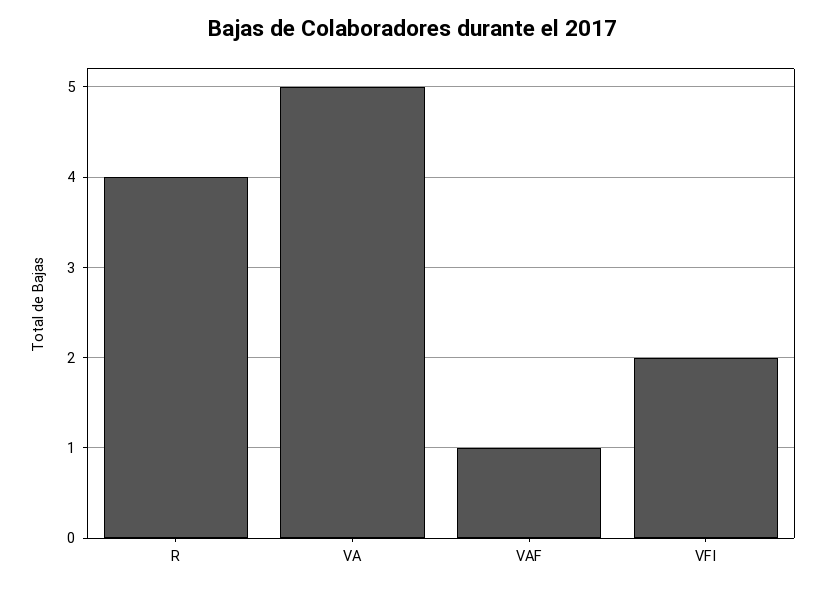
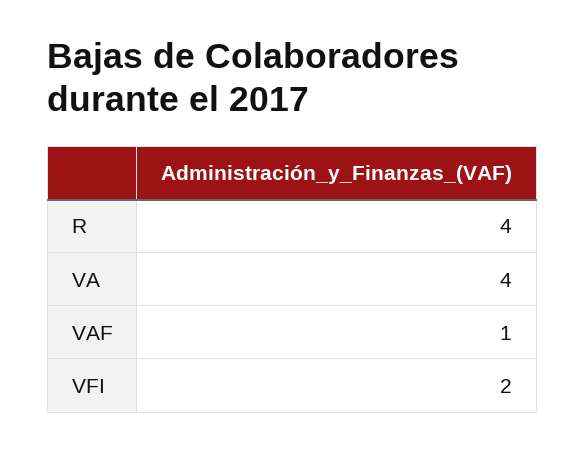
  {
    "R": 4,
-   "VA": 5,
+   "VA": 4,
    "VAF": 1,
    "VFI": 2
  }

